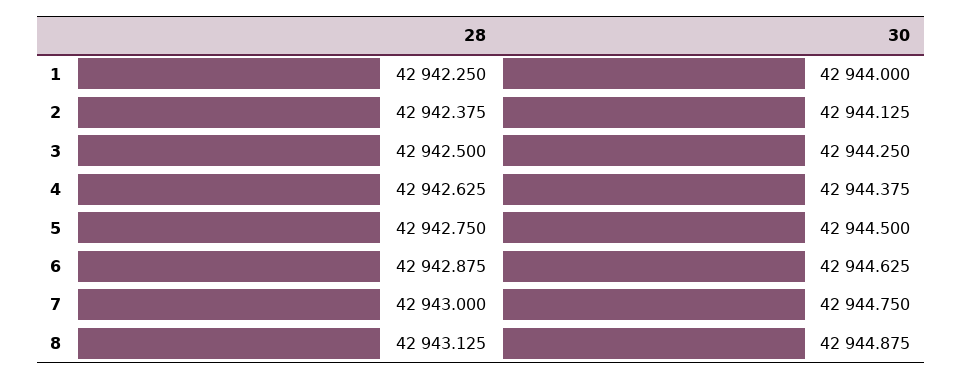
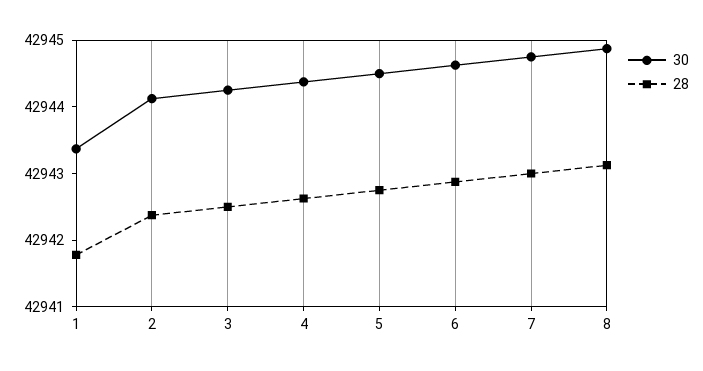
  {
    "28": {
-     "1": 42942.25,
+     "1": 42941.8,
      "2": 42942.375,
      "3": 42942.5,
      "4": 42942.625,
      "5": 42942.75,
      "6": 42942.875,
      "7": 42943,
      "8": 42943.125
    },
    "30": {
-     "1": 42944,
+     "1": 42943.4,
      "2": 42944.125,
      "3": 42944.25,
      "4": 42944.375,
      "5": 42944.5,
      "6": 42944.625,
      "7": 42944.75,
      "8": 42944.875
    }
  }

